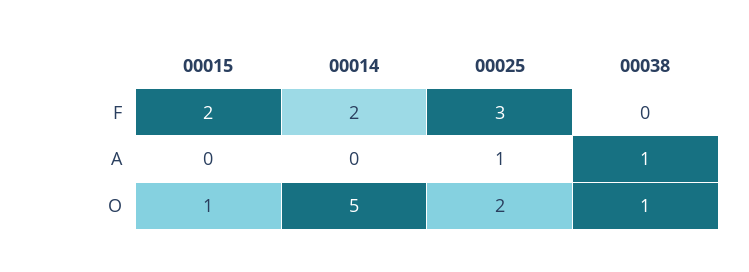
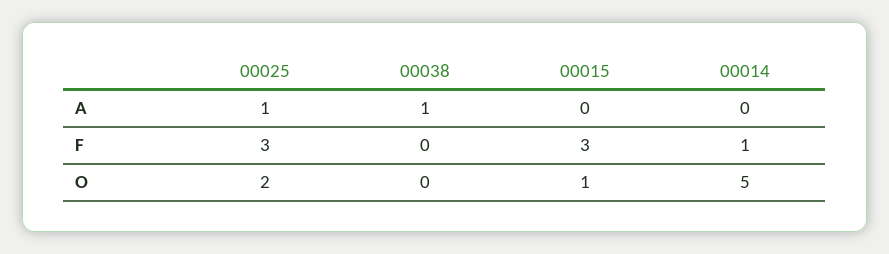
  {
    "00015": {
-     "F": 2,
+     "F": 3,
      "A": 0,
      "O": 1
    },
    "00014": {
-     "F": 2,
+     "F": 1,
      "A": 0,
      "O": 5
    },
    "00025": {
      "F": 3,
      "A": 1,
      "O": 2
    },
    "00038": {
      "F": 0,
      "A": 1,
-     "O": 1
+     "O": 0
    }
  }

